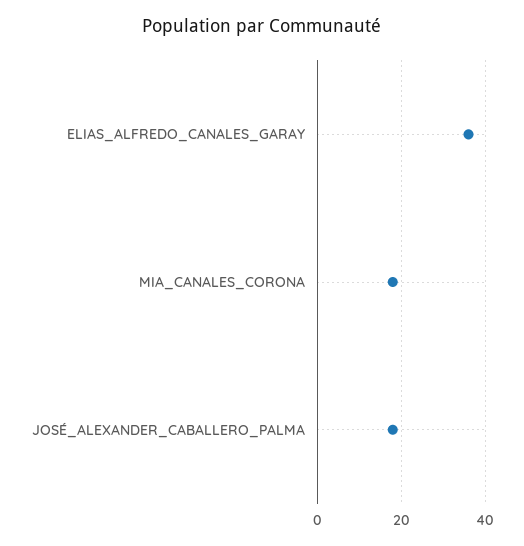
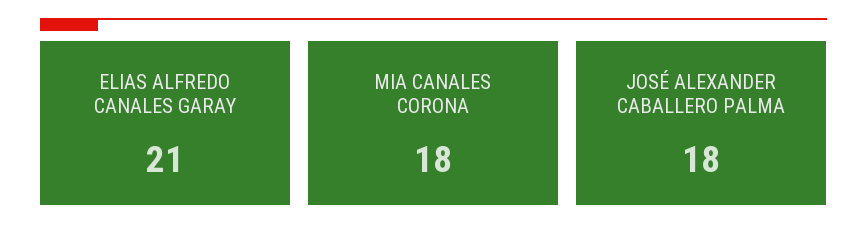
  {
-   "ELIAS_ALFREDO_CANALES_GARAY": 35,
+   "ELIAS_ALFREDO_CANALES_GARAY": 21,
    "MIA_CANALES_CORONA": 18,
    "JOSÉ_ALEXANDER_CABALLERO_PALMA": 18
  }

